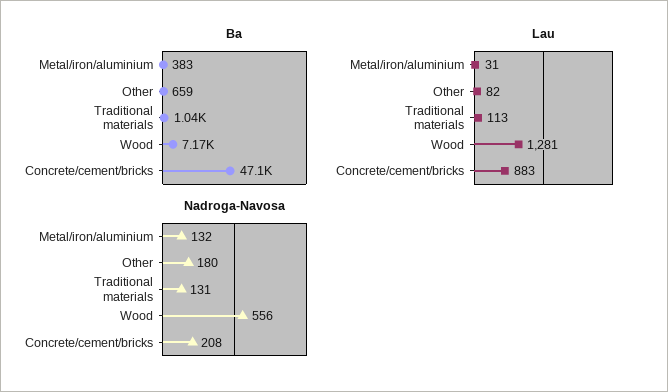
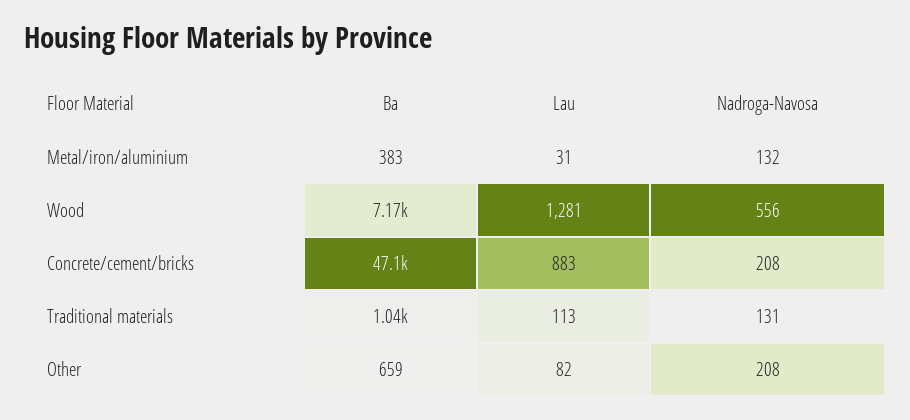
  {
    "Ba": {
      "Metal/iron/aluminium": 383,
      "Other": 659,
      "Traditional materials": 1040,
      "Wood": 7170,
      "Concrete/cement/bricks": 47100
    },
    "Lau": {
      "Metal/iron/aluminium": 31,
      "Other": 82,
      "Traditional materials": 113,
      "Wood": 1281,
      "Concrete/cement/bricks": 883
    },
    "Nadroga-Navosa": {
      "Metal/iron/aluminium": 132,
-     "Other": 180,
+     "Other": 208,
      "Traditional materials": 131,
      "Wood": 556,
      "Concrete/cement/bricks": 208
    }
  }

